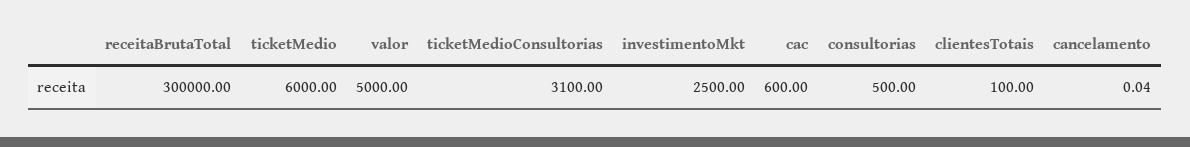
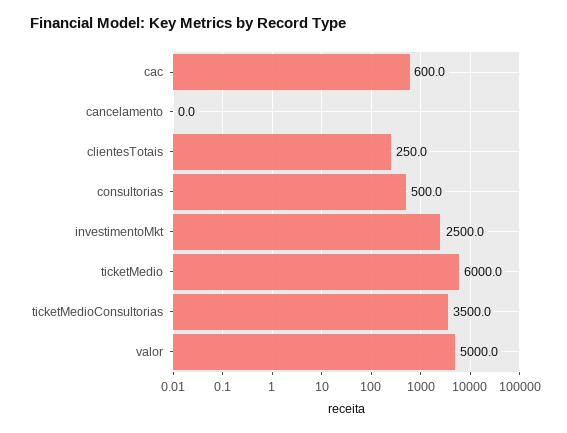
  {
-   "receitaBrutaTotal": 300000,
    "ticketMedio": 6000,
    "valor": 5000,
-   "ticketMedioConsultorias": 3100,
+   "ticketMedioConsultorias": 3500,
    "investimentoMkt": 2500,
    "cac": 600,
    "consultorias": 500,
-   "clientesTotais": 100,
+   "clientesTotais": 250,
    "cancelamento": 0.04
  }

